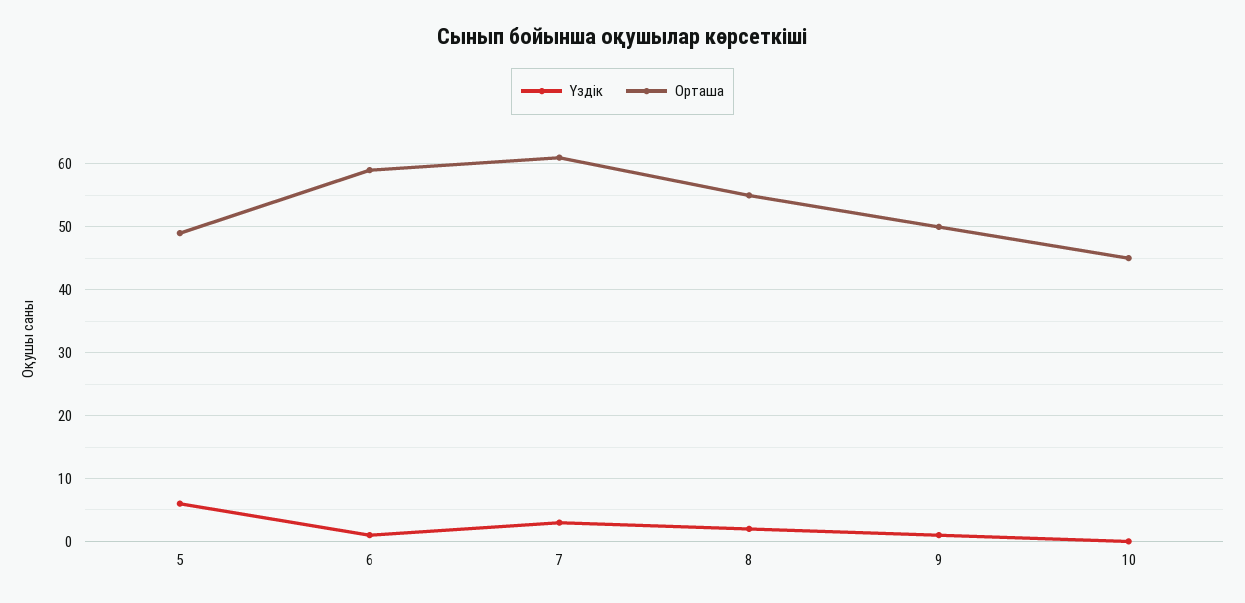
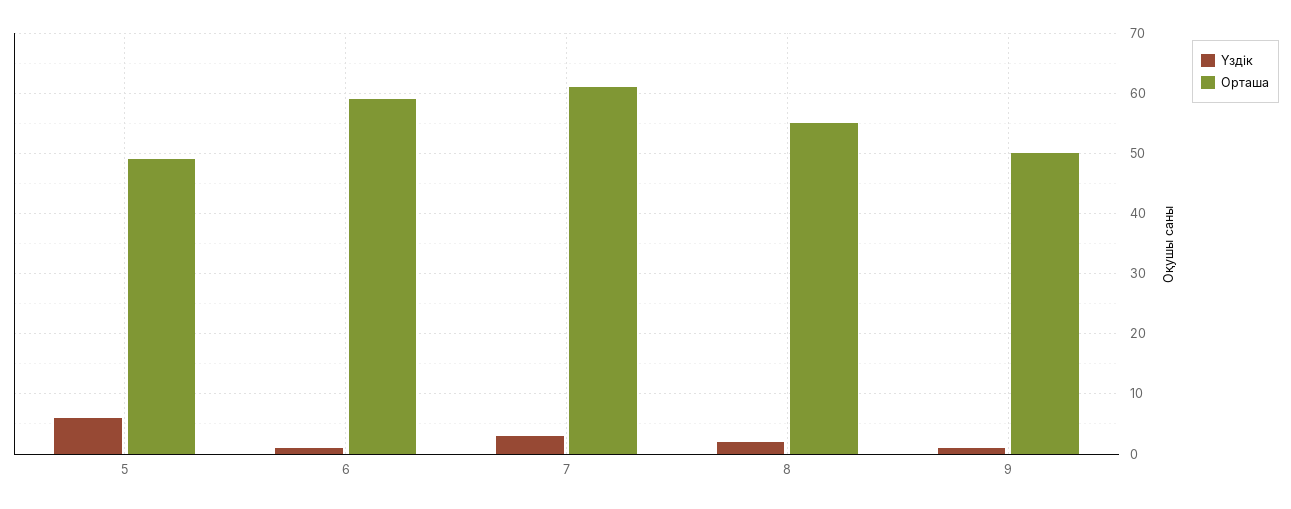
  {
    "Үздік": {
      "5": 6,
      "6": 1,
      "7": 3,
      "8": 2,
-     "9": 1,
+     "9": 1
-     "10": 0
    },
    "Орташа": {
      "5": 49,
      "6": 59,
      "7": 61,
      "8": 55,
-     "9": 50,
+     "9": 50
-     "10": 45
    }
  }

